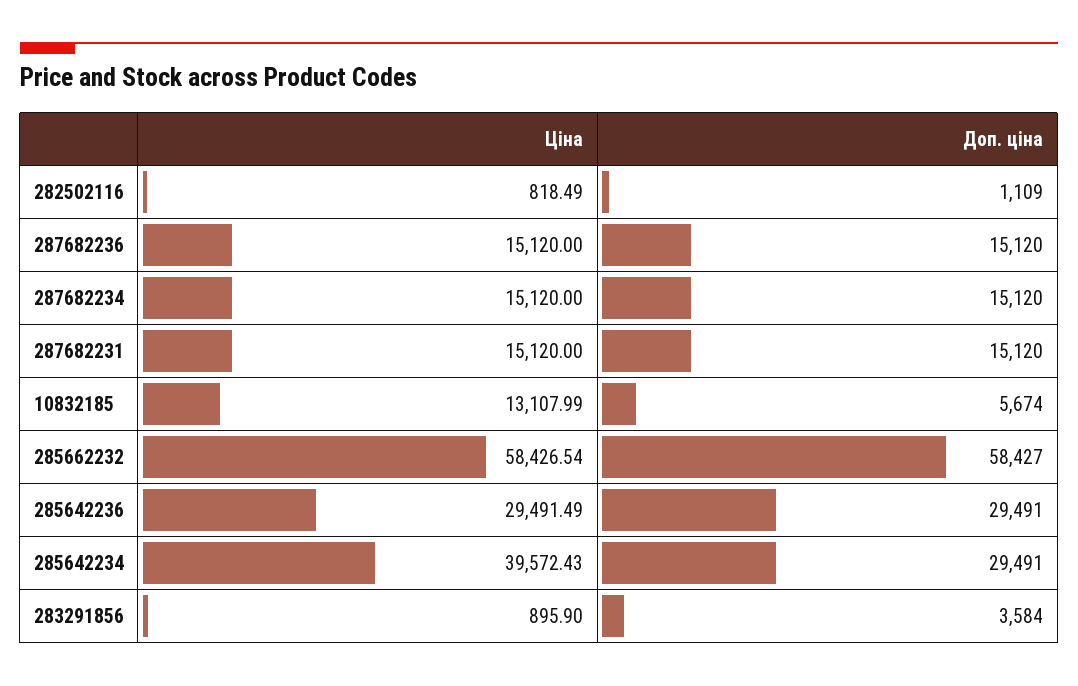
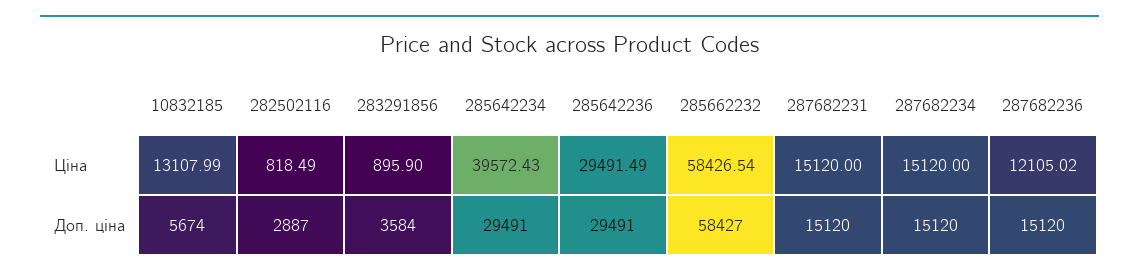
  {
    "Ціна": {
      "282502116": 818.49,
-     "287682236": 15120,
+     "287682236": 12105.02,
      "287682234": 15120,
      "287682231": 15120,
      "10832185": 13107.99,
      "285662232": 58426.54,
      "285642236": 29491.49,
      "285642234": 39572.43,
      "283291856": 895.9
    },
    "Доп. ціна": {
-     "282502116": 1109,
+     "282502116": 2887,
      "287682236": 15120,
      "287682234": 15120,
      "287682231": 15120,
      "10832185": 5674,
      "285662232": 58427,
      "285642236": 29491,
      "285642234": 29491,
      "283291856": 3584
    }
  }

